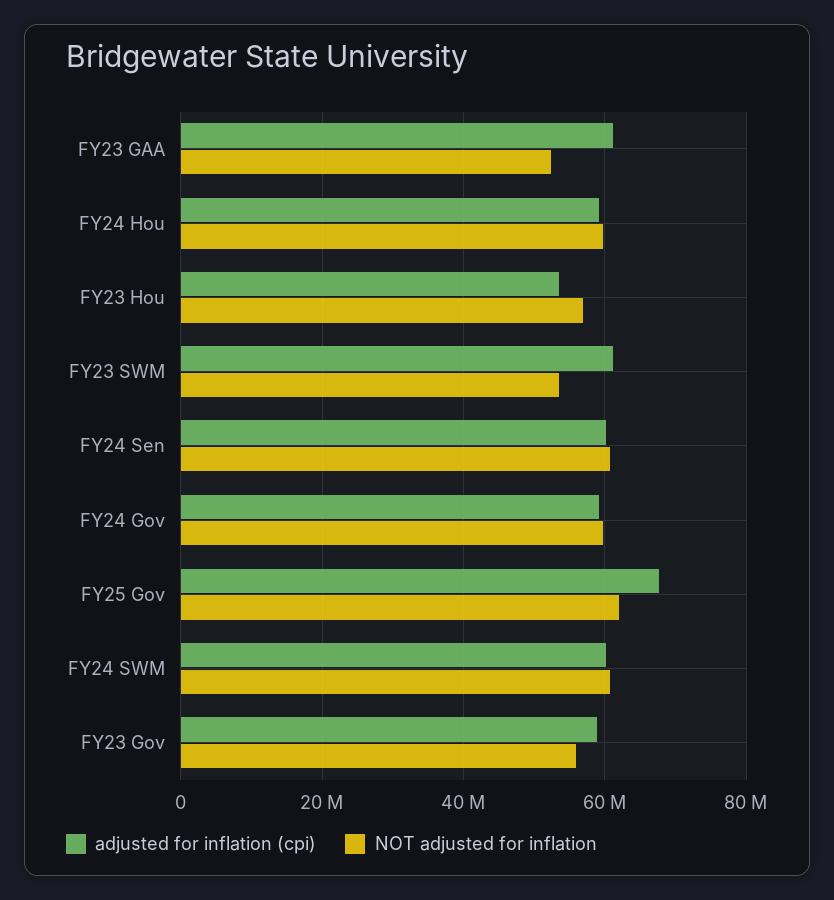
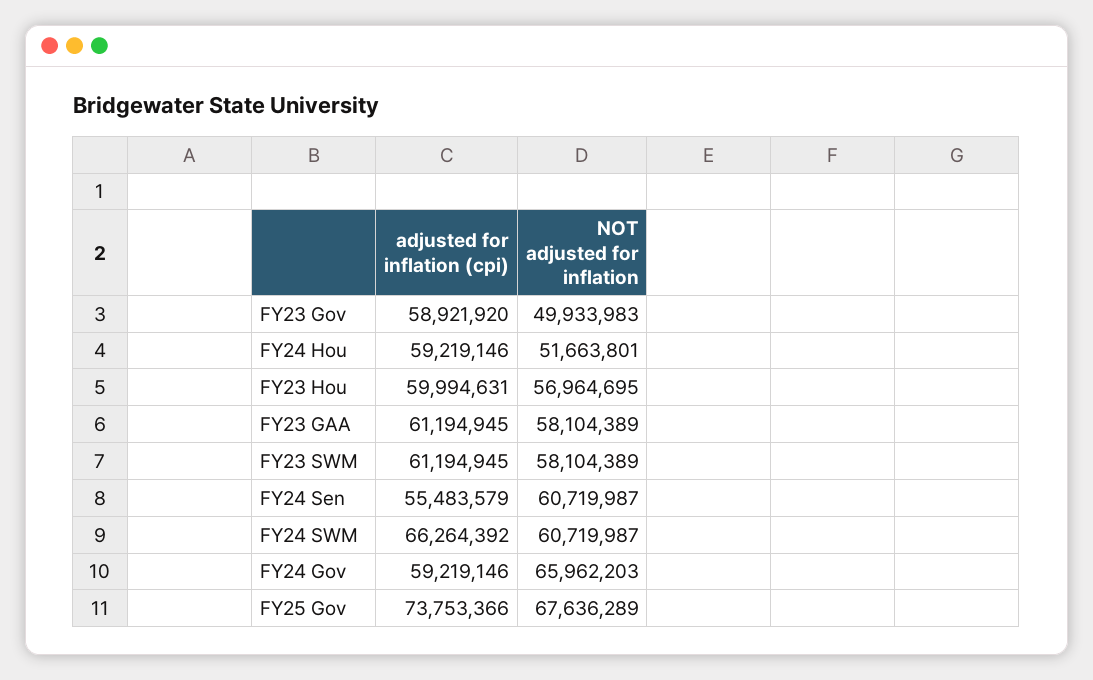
  {
    "adjusted for inflation (cpi)": {
      "FY23 GAA": 61194945,
      "FY24 Hou": 59219146,
-     "FY23 Hou": 54000000,
+     "FY23 Hou": 59994631,
      "FY23 SWM": 61194945,
-     "FY24 Sen": 60000000,
+     "FY24 Sen": 55483579,
      "FY24 Gov": 59219146,
-     "FY25 Gov": 68000000,
+     "FY25 Gov": 73753366,
-     "FY24 SWM": 60000000,
+     "FY24 SWM": 66264392,
      "FY23 Gov": 58921920
    },
    "NOT adjusted for inflation": {
-     "FY23 GAA": 52000000,
+     "FY23 GAA": 58104389,
-     "FY24 Hou": 60000000,
+     "FY24 Hou": 51663801,
      "FY23 Hou": 56964695,
-     "FY23 SWM": 54000000,
+     "FY23 SWM": 58104389,
      "FY24 Sen": 60719987,
-     "FY24 Gov": 60000000,
+     "FY24 Gov": 65962203,
-     "FY25 Gov": 62000000,
+     "FY25 Gov": 67636289,
      "FY24 SWM": 60719987,
-     "FY23 Gov": 56000000
+     "FY23 Gov": 49933983
    }
  }

